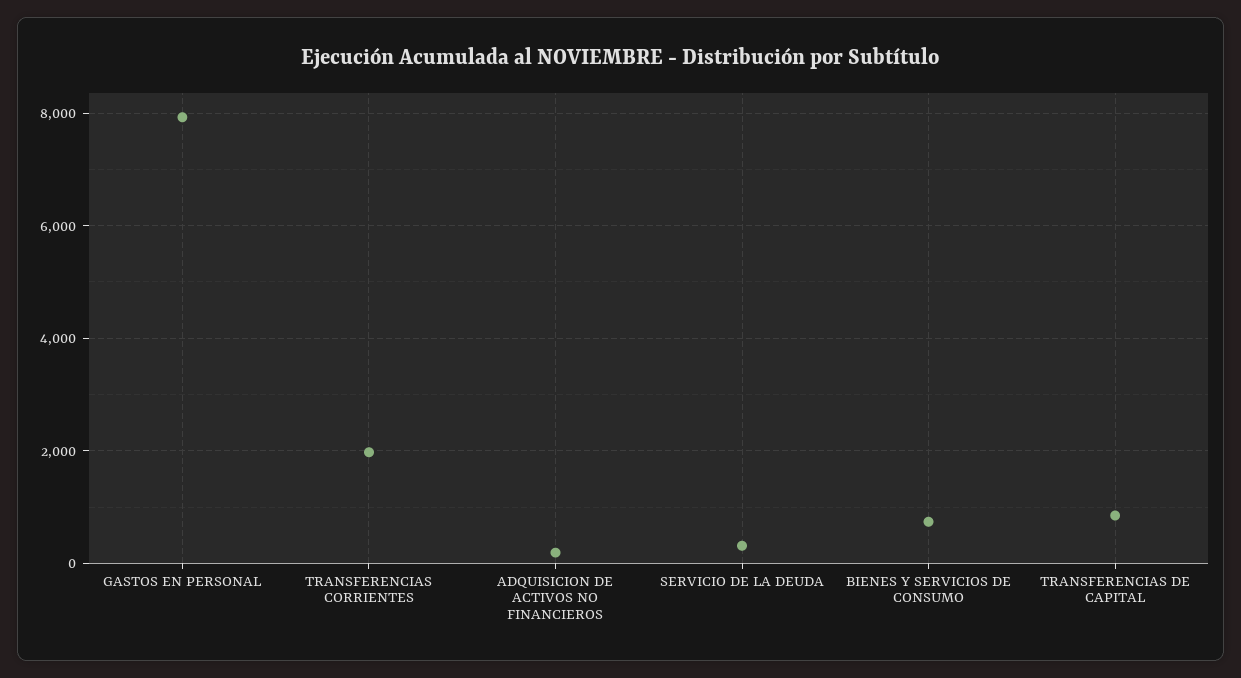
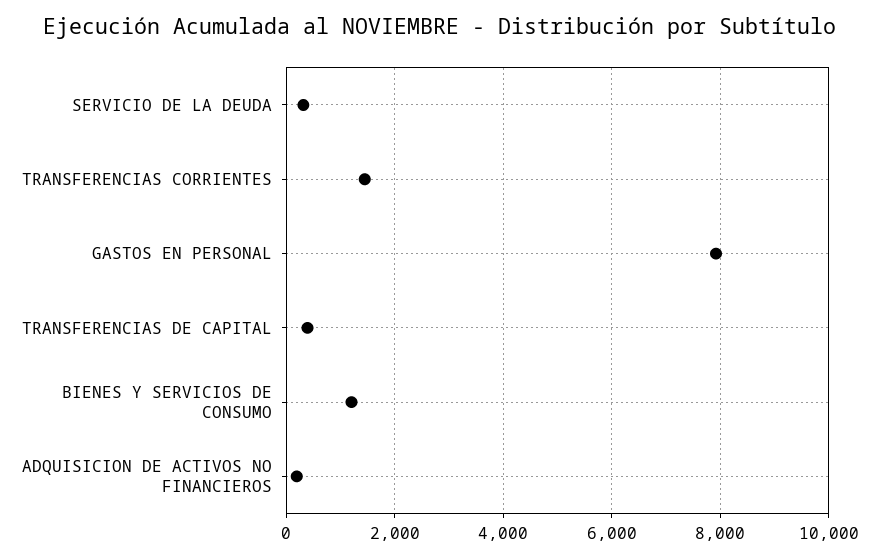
  {
    "GASTOS EN PERSONAL": 8000,
-   "TRANSFERENCIAS CORRIENTES": 2000,
+   "TRANSFERENCIAS CORRIENTES": 1400,
    "ADQUISICION DE ACTIVOS NO FINANCIEROS": 200,
    "SERVICIO DE LA DEUDA": 400,
-   "BIENES Y SERVICIOS DE CONSUMO": 800,
+   "BIENES Y SERVICIOS DE CONSUMO": 1200,
-   "TRANSFERENCIAS DE CAPITAL": 800
+   "TRANSFERENCIAS DE CAPITAL": 400
  }

